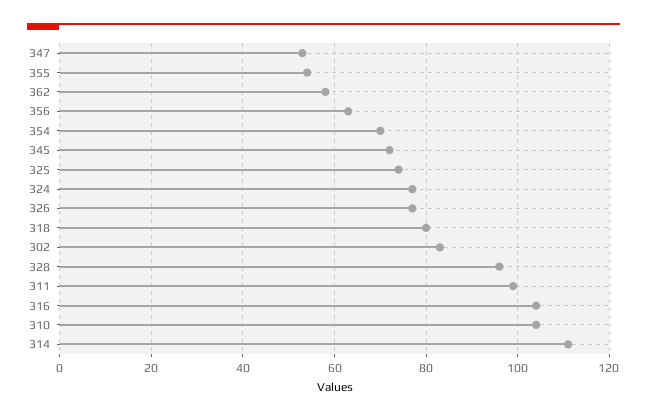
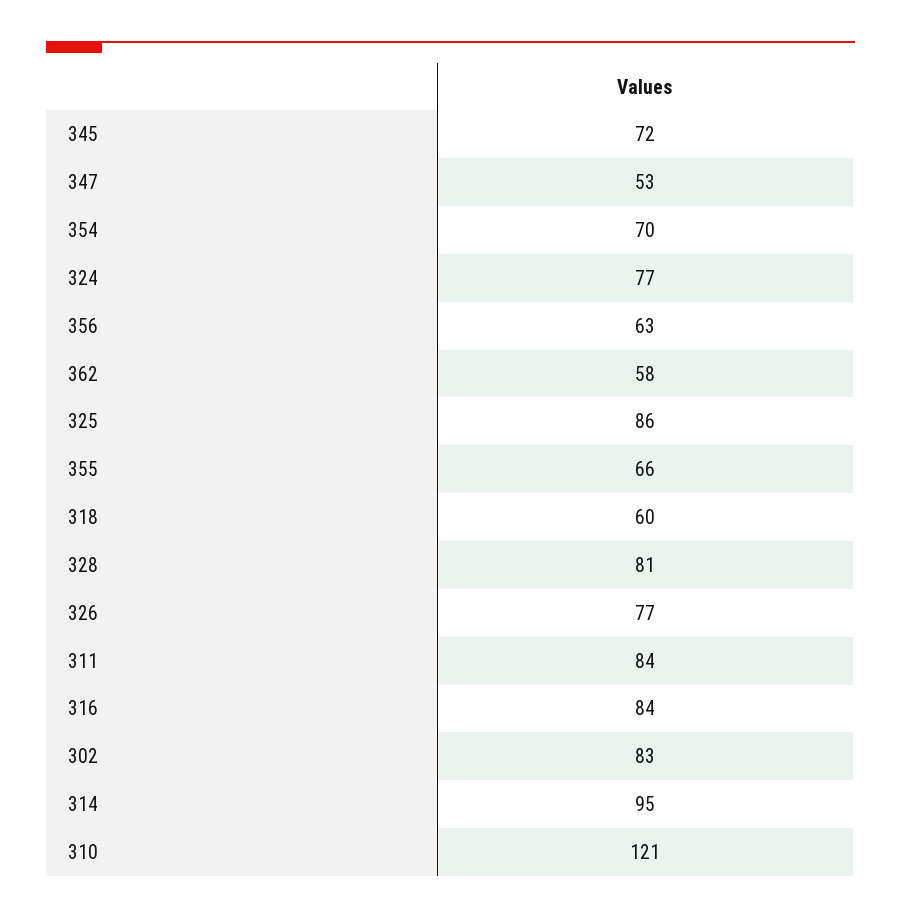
  {
    "347": 53,
-   "355": 55,
+   "355": 66,
    "362": 58,
    "356": 63,
    "354": 70,
    "345": 72,
-   "325": 75,
+   "325": 86,
    "324": 77,
    "326": 77,
-   "318": 80,
+   "318": 60,
    "302": 83,
-   "328": 95,
+   "328": 81,
-   "311": 100,
+   "311": 84,
-   "316": 105,
+   "316": 84,
-   "310": 105,
+   "310": 121,
-   "314": 110
+   "314": 95
  }

